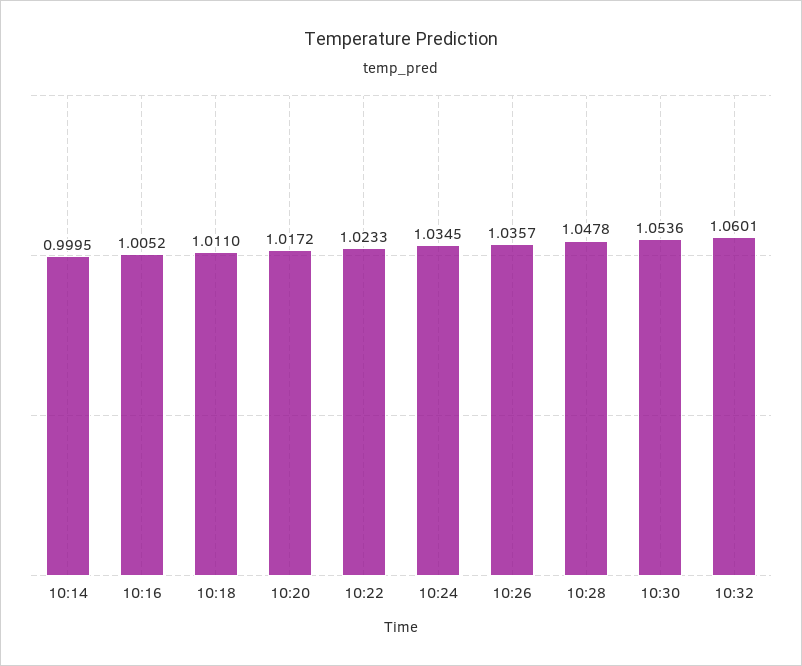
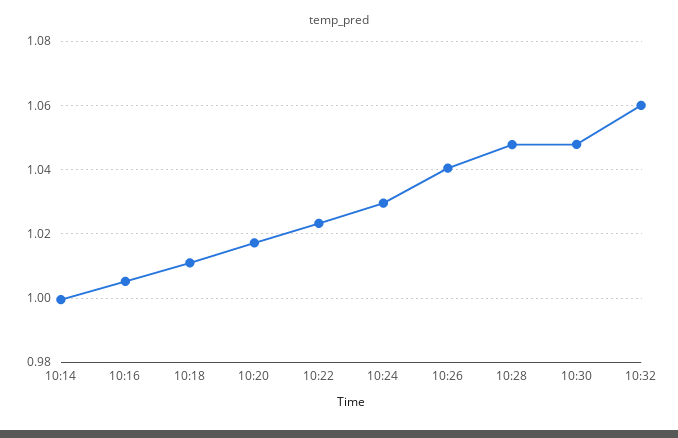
  {
    "10:14": 0.9995,
    "10:16": 1.0052,
    "10:18": 1.011,
    "10:20": 1.0172,
    "10:22": 1.0233,
-   "10:24": 1.0345,
+   "10:24": 1.03,
-   "10:26": 1.0357,
+   "10:26": 1.04,
    "10:28": 1.0478,
-   "10:30": 1.0536,
+   "10:30": 1.048,
    "10:32": 1.0601
  }

